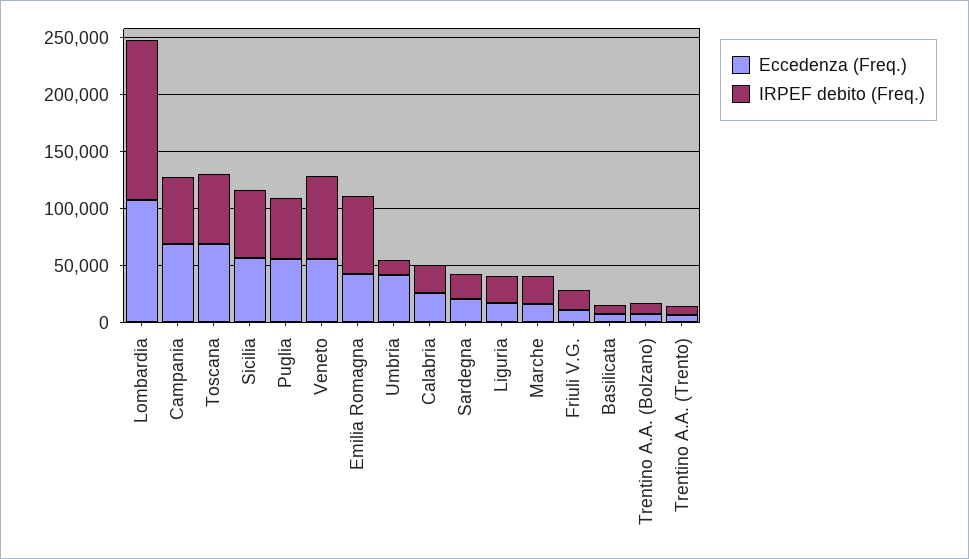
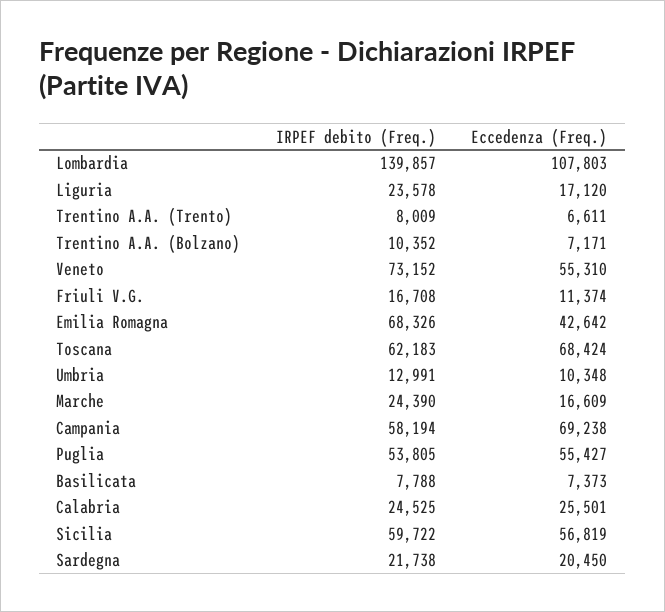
  {
    "Eccedenza (Freq.)": {
      "Lombardia": 107803,
      "Campania": 69238,
      "Toscana": 68424,
      "Sicilia": 56819,
      "Puglia": 55427,
      "Veneto": 55310,
      "Emilia Romagna": 42642,
-     "Umbria": 40000,
+     "Umbria": 10348,
      "Calabria": 25501,
      "Sardegna": 20450,
      "Liguria": 17120,
      "Marche": 16609,
      "Friuli V.G.": 11374,
      "Basilicata": 7373,
      "Trentino A.A. (Bolzano)": 7171,
      "Trentino A.A. (Trento)": 6611
    },
    "IRPEF debito (Freq.)": {
      "Lombardia": 139857,
      "Campania": 58194,
      "Toscana": 62183,
      "Sicilia": 59722,
      "Puglia": 53805,
      "Veneto": 73152,
      "Emilia Romagna": 68326,
      "Umbria": 12991,
      "Calabria": 24525,
      "Sardegna": 21738,
      "Liguria": 23578,
      "Marche": 24390,
      "Friuli V.G.": 16708,
      "Basilicata": 7788,
      "Trentino A.A. (Bolzano)": 10352,
      "Trentino A.A. (Trento)": 8009
    }
  }

